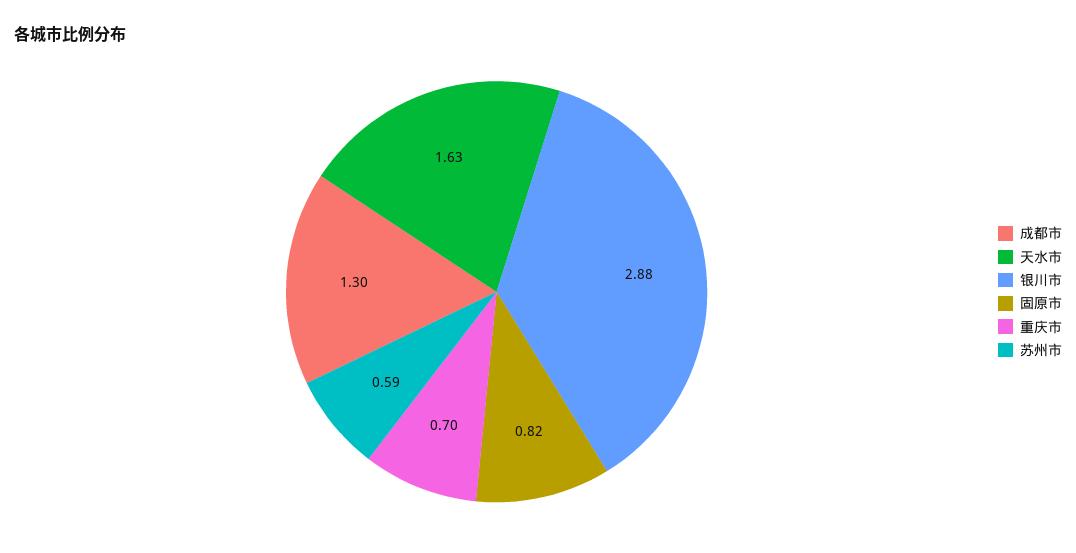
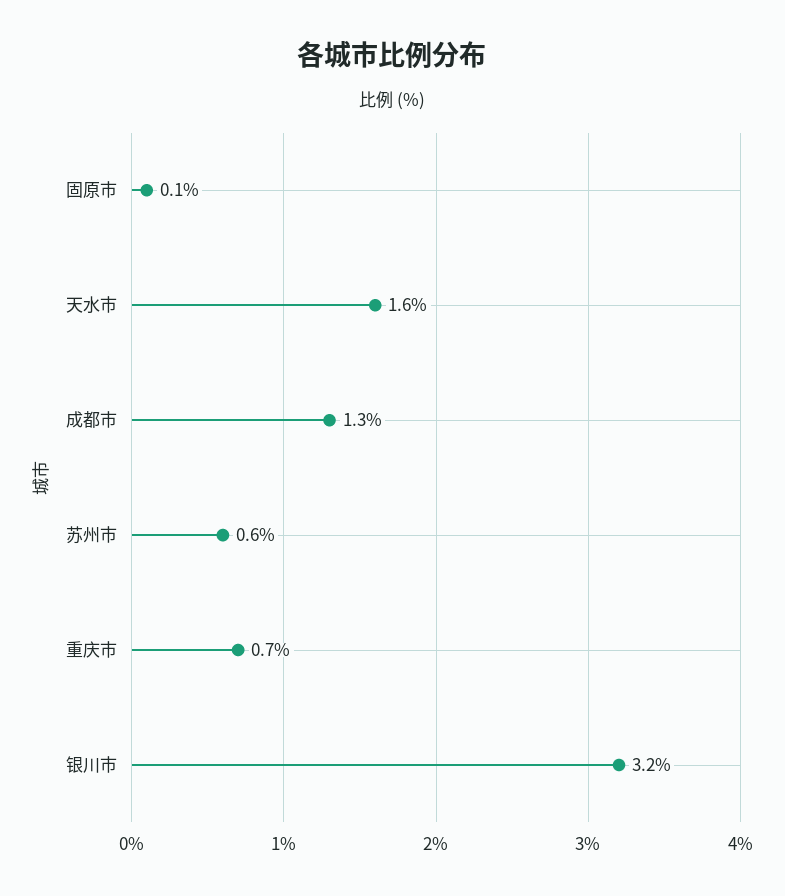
  {
    "成都市": 1.3,
    "天水市": 1.63,
-   "银川市": 2.88,
+   "银川市": 3.2,
-   "固原市": 0.82,
+   "固原市": 0.1,
    "重庆市": 0.7,
    "苏州市": 0.59
  }

